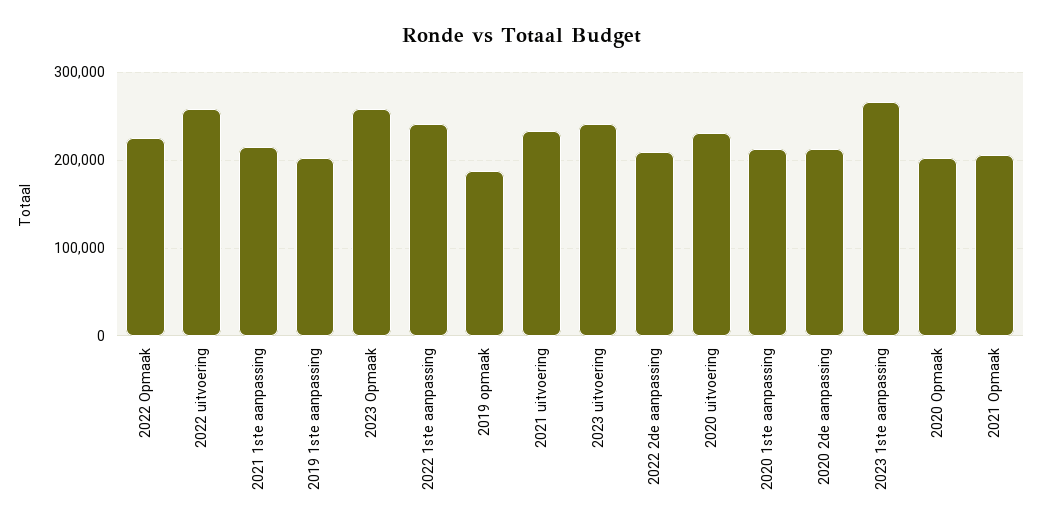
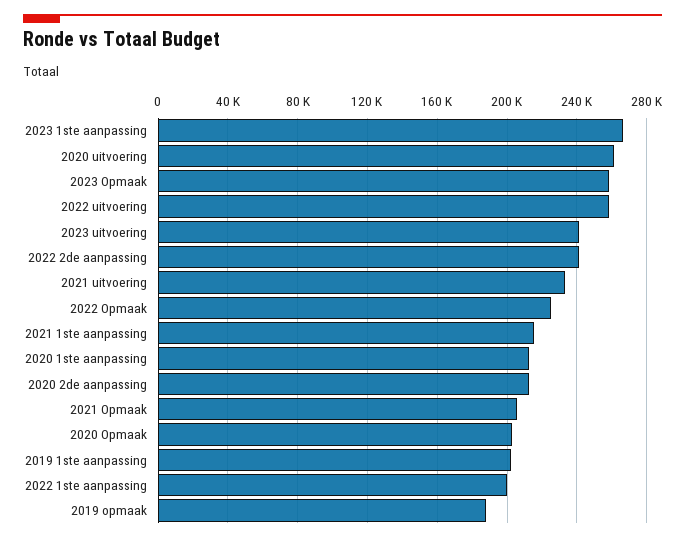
  {
    "2022 Opmaak": 225000,
    "2022 uitvoering": 260000,
    "2021 1ste aanpassing": 215000,
    "2019 1ste aanpassing": 200000,
    "2023 Opmaak": 260000,
-   "2022 1ste aanpassing": 240000,
+   "2022 1ste aanpassing": 200000,
    "2019 opmaak": 190000,
    "2021 uitvoering": 235000,
    "2023 uitvoering": 240000,
-   "2022 2de aanpassing": 210000,
+   "2022 2de aanpassing": 240000,
-   "2020 uitvoering": 230000,
+   "2020 uitvoering": 260000,
    "2020 1ste aanpassing": 215000,
    "2020 2de aanpassing": 215000,
    "2023 1ste aanpassing": 265000,
    "2020 Opmaak": 205000,
    "2021 Opmaak": 205000
  }

